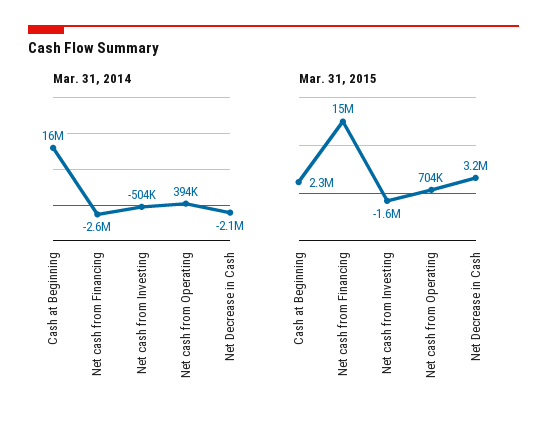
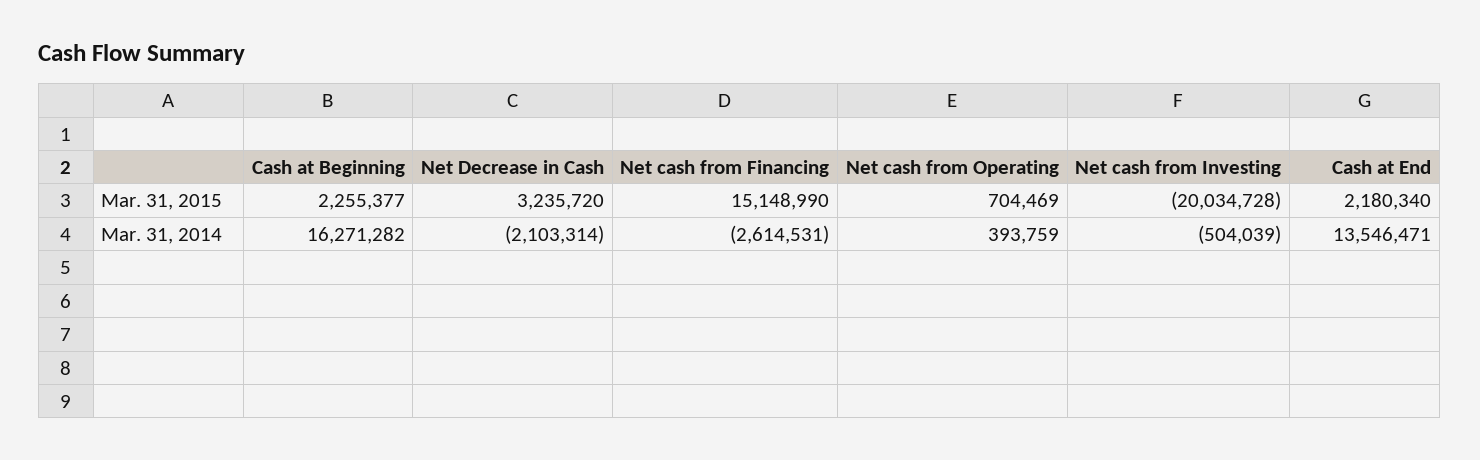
  {
    "Mar. 31, 2014": {
      "Cash at Beginning": 16271282,
      "Net cash from Financing": -2614531,
      "Net cash from Investing": -504039,
      "Net cash from Operating": 393759,
-     "Net Decrease in Cash": -2103314
+     "Net Decrease in Cash": -2103314,
+     "Cash at End": 13546471
    },
    "Mar. 31, 2015": {
      "Cash at Beginning": 2255377,
      "Net cash from Financing": 15148990,
-     "Net cash from Investing": -1600000,
+     "Net cash from Investing": -20034728,
      "Net cash from Operating": 704469,
-     "Net Decrease in Cash": 3235720
+     "Net Decrease in Cash": 3235720,
+     "Cash at End": 2180340
    }
  }

